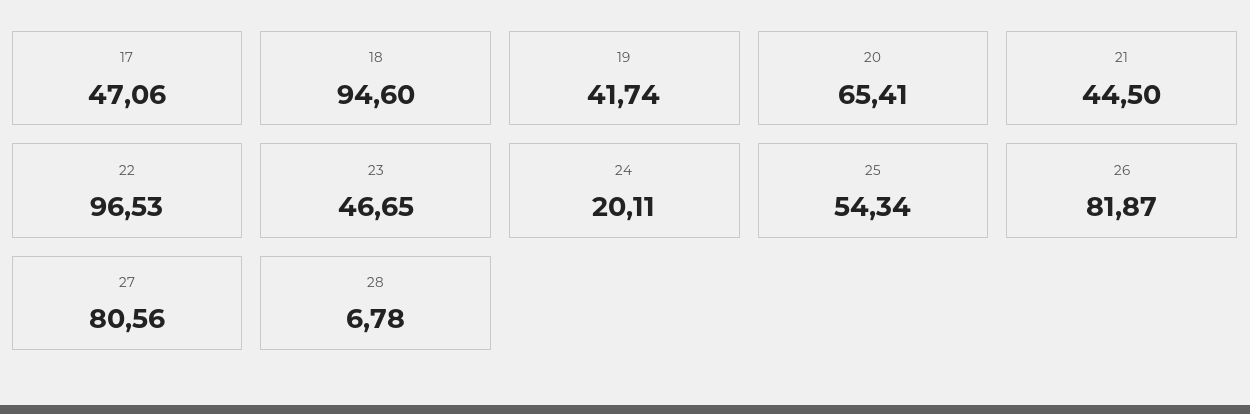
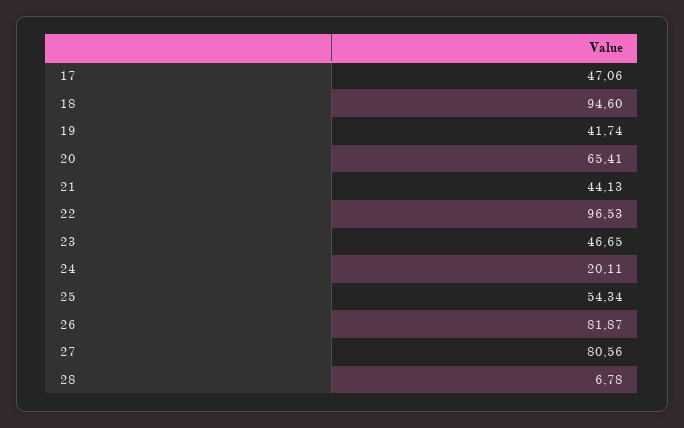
  {
    "17": 47.06,
    "18": 94.6,
    "19": 41.74,
    "20": 65.41,
-   "21": 44.5,
+   "21": 44.13,
    "22": 96.53,
    "23": 46.65,
    "24": 20.11,
    "25": 54.34,
    "26": 81.87,
    "27": 80.56,
    "28": 6.78
  }

